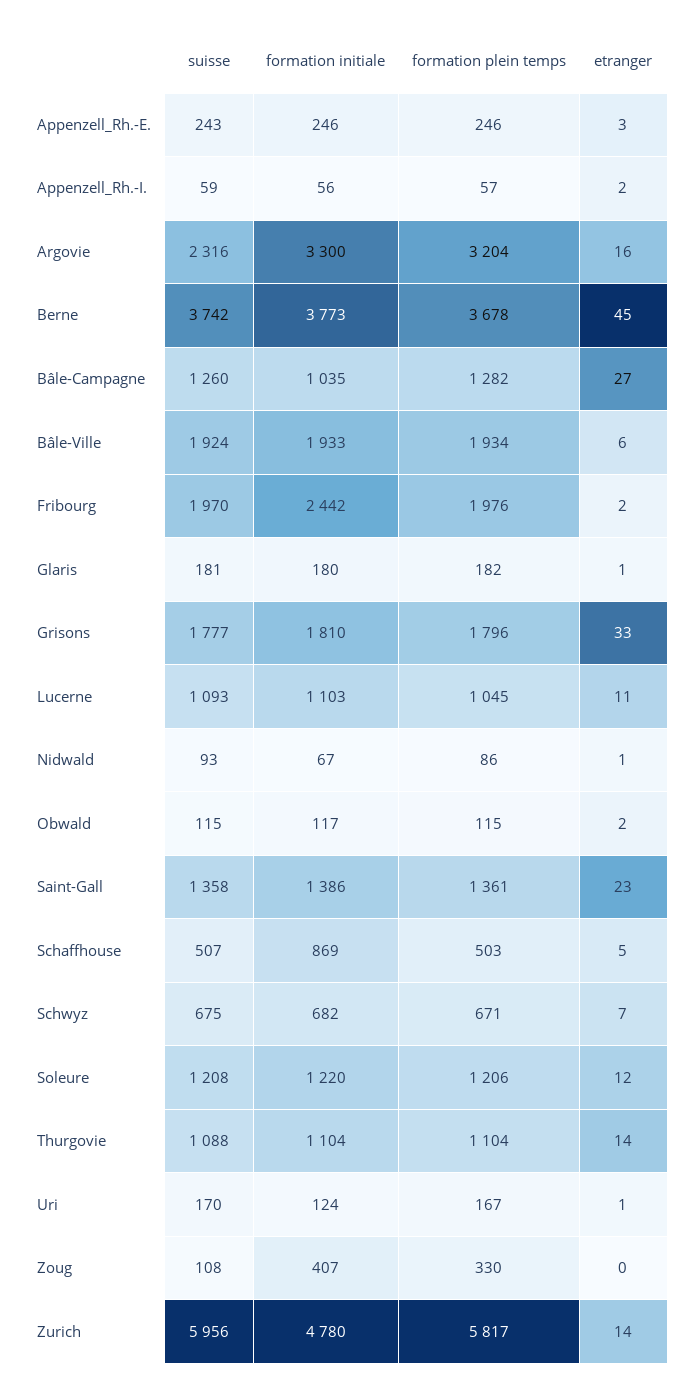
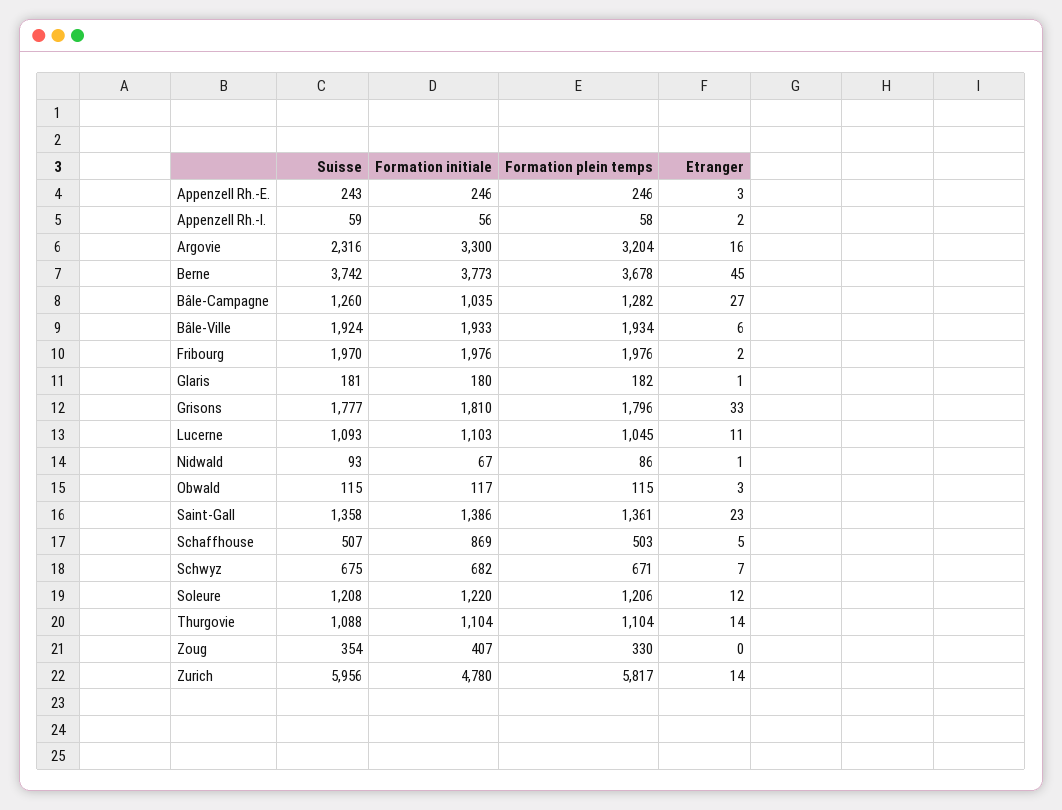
  {
    "suisse": {
      "Appenzell_Rh.-E.": 243,
      "Appenzell_Rh.-I.": 59,
      "Argovie": 2316,
      "Berne": 3742,
      "Bâle-Campagne": 1260,
      "Bâle-Ville": 1924,
      "Fribourg": 1970,
      "Glaris": 181,
      "Grisons": 1777,
      "Lucerne": 1093,
      "Nidwald": 93,
      "Obwald": 115,
      "Saint-Gall": 1358,
      "Schaffhouse": 507,
      "Schwyz": 675,
      "Soleure": 1208,
      "Thurgovie": 1088,
-     "Uri": 170,
-     "Zoug": 108,
+     "Zoug": 354,
      "Zurich": 5956
    },
    "formation initiale": {
      "Appenzell_Rh.-E.": 246,
      "Appenzell_Rh.-I.": 56,
      "Argovie": 3300,
      "Berne": 3773,
      "Bâle-Campagne": 1035,
      "Bâle-Ville": 1933,
-     "Fribourg": 2442,
+     "Fribourg": 1976,
      "Glaris": 180,
      "Grisons": 1810,
      "Lucerne": 1103,
      "Nidwald": 67,
      "Obwald": 117,
      "Saint-Gall": 1386,
      "Schaffhouse": 869,
      "Schwyz": 682,
      "Soleure": 1220,
      "Thurgovie": 1104,
-     "Uri": 124,
      "Zoug": 407,
      "Zurich": 4780
    },
    "formation plein temps": {
      "Appenzell_Rh.-E.": 246,
-     "Appenzell_Rh.-I.": 57,
+     "Appenzell_Rh.-I.": 58,
      "Argovie": 3204,
      "Berne": 3678,
      "Bâle-Campagne": 1282,
      "Bâle-Ville": 1934,
      "Fribourg": 1976,
      "Glaris": 182,
      "Grisons": 1796,
      "Lucerne": 1045,
      "Nidwald": 86,
      "Obwald": 115,
      "Saint-Gall": 1361,
      "Schaffhouse": 503,
      "Schwyz": 671,
      "Soleure": 1206,
      "Thurgovie": 1104,
-     "Uri": 167,
      "Zoug": 330,
      "Zurich": 5817
    },
    "etranger": {
      "Appenzell_Rh.-E.": 3,
      "Appenzell_Rh.-I.": 2,
      "Argovie": 16,
      "Berne": 45,
      "Bâle-Campagne": 27,
      "Bâle-Ville": 6,
      "Fribourg": 2,
      "Glaris": 1,
      "Grisons": 33,
      "Lucerne": 11,
      "Nidwald": 1,
-     "Obwald": 2,
+     "Obwald": 3,
      "Saint-Gall": 23,
      "Schaffhouse": 5,
      "Schwyz": 7,
      "Soleure": 12,
      "Thurgovie": 14,
-     "Uri": 1,
      "Zoug": 0,
      "Zurich": 14
    }
  }

